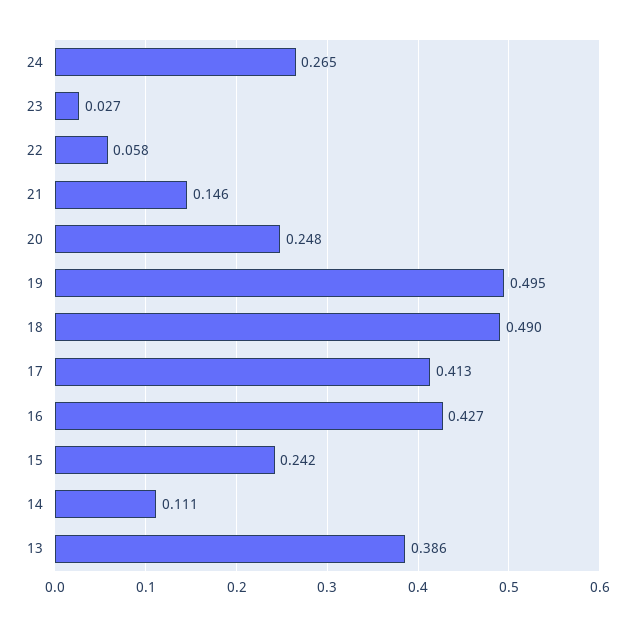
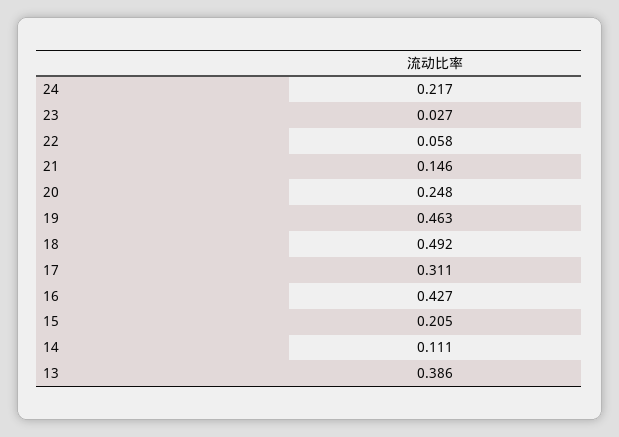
  {
-   "24": 0.265,
+   "24": 0.217,
    "23": 0.027,
    "22": 0.058,
    "21": 0.146,
    "20": 0.248,
-   "19": 0.495,
+   "19": 0.463,
-   "18": 0.49,
+   "18": 0.492,
-   "17": 0.413,
+   "17": 0.311,
    "16": 0.427,
-   "15": 0.242,
+   "15": 0.205,
    "14": 0.111,
    "13": 0.386
  }

